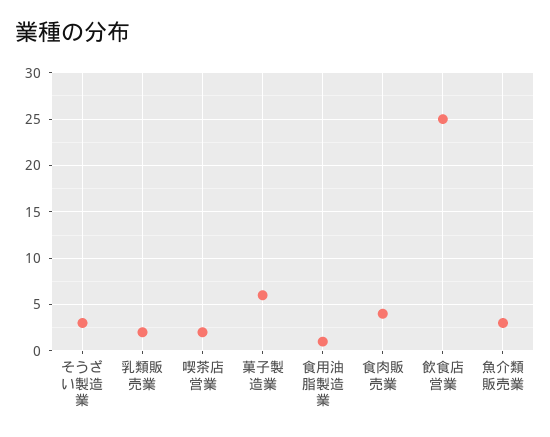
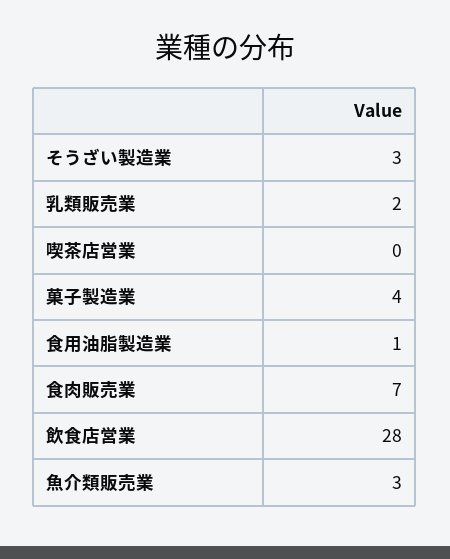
  {
    "そうざい製造業": 3,
    "乳類販売業": 2,
-   "喫茶店営業": 2,
+   "喫茶店営業": 0,
-   "菓子製造業": 6,
+   "菓子製造業": 4,
    "食用油脂製造業": 1,
-   "食肉販売業": 4,
+   "食肉販売業": 7,
-   "飲食店営業": 25,
+   "飲食店営業": 28,
    "魚介類販売業": 3
  }

